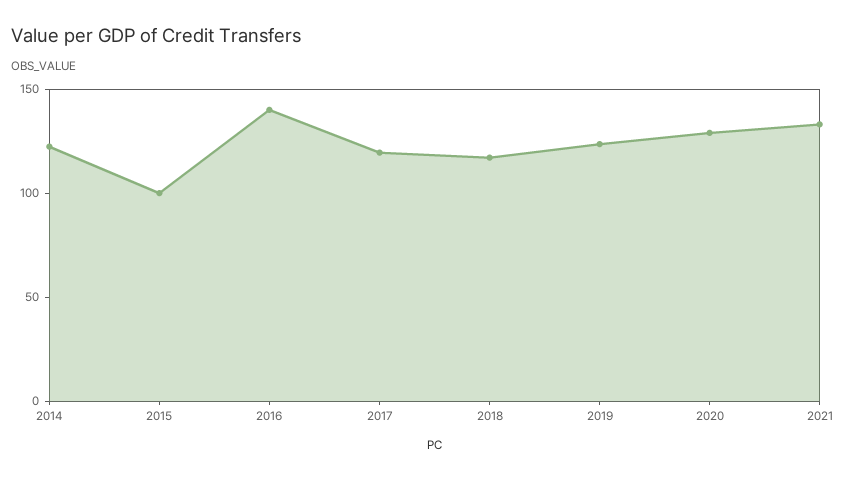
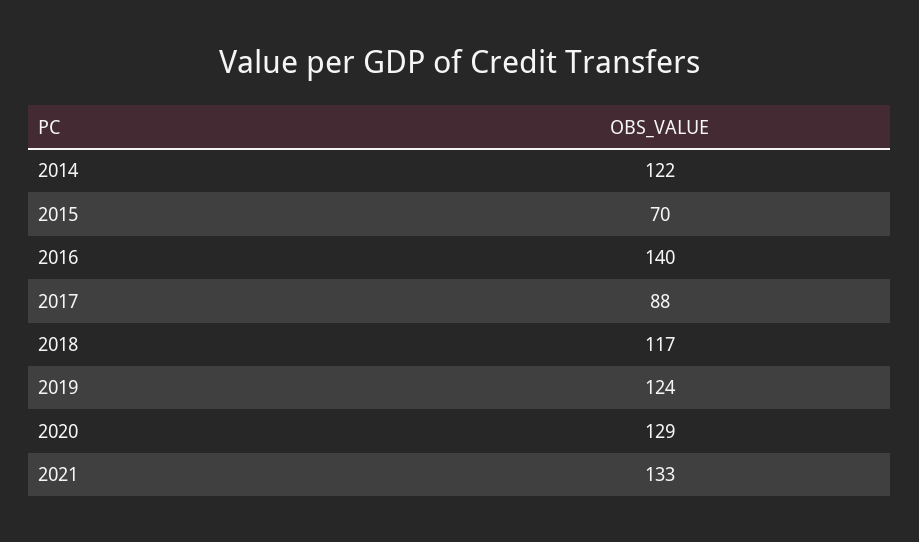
  {
    "2014": 122,
-   "2015": 100,
+   "2015": 70,
    "2016": 140,
-   "2017": 120,
+   "2017": 88,
    "2018": 117,
    "2019": 124,
    "2020": 129,
    "2021": 133
  }

